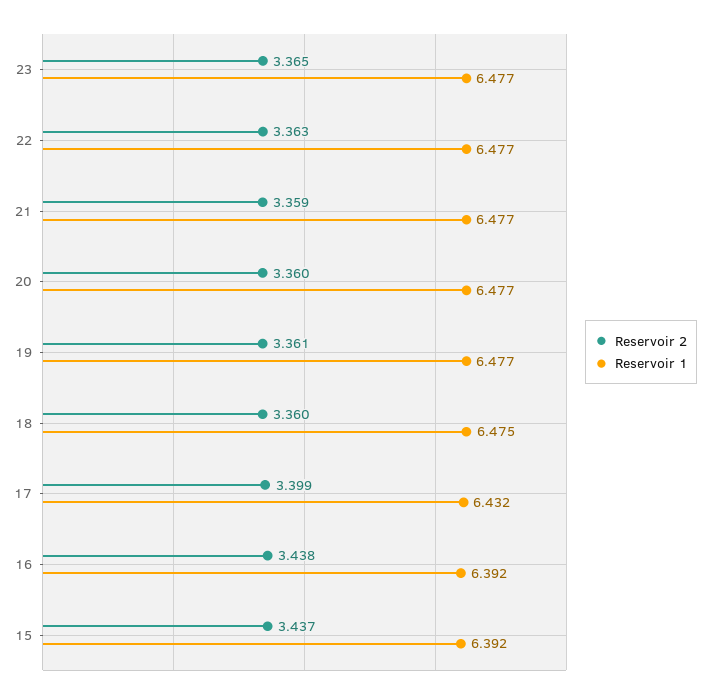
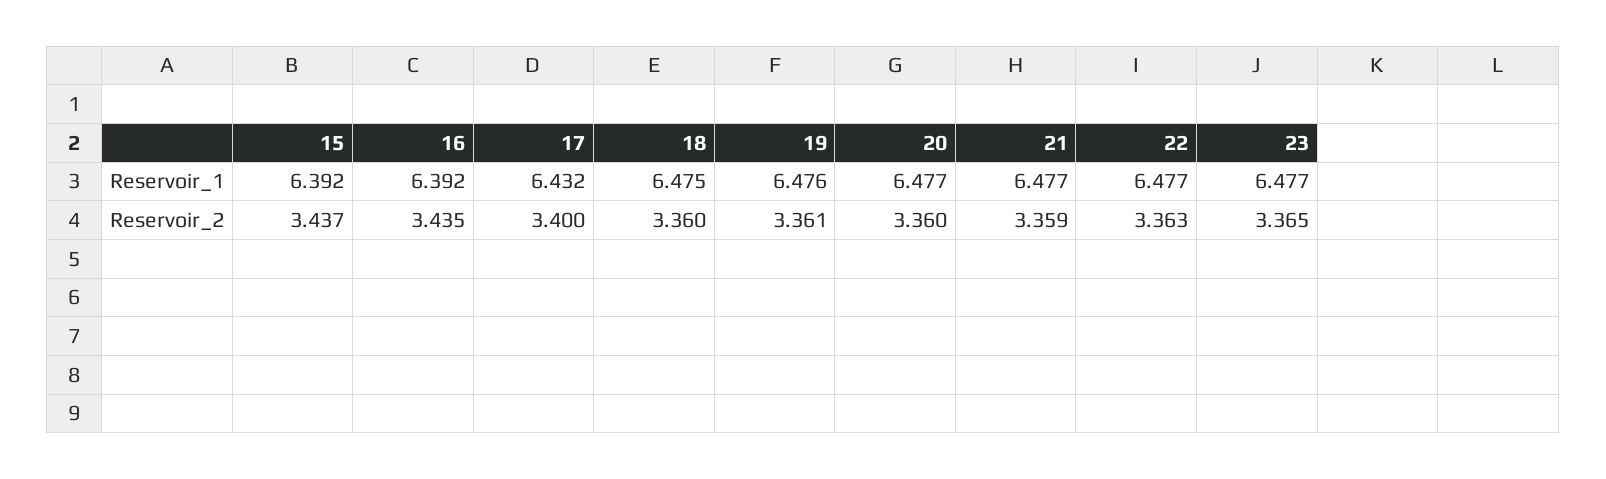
  {
    "Reservoir 2": {
      "23": 3.365,
      "22": 3.363,
      "21": 3.359,
      "20": 3.36,
      "19": 3.361,
      "18": 3.36,
-     "17": 3.399,
+     "17": 3.4,
-     "16": 3.438,
+     "16": 3.435,
      "15": 3.437
    },
    "Reservoir 1": {
      "23": 6.477,
      "22": 6.477,
      "21": 6.477,
      "20": 6.477,
-     "19": 6.477,
+     "19": 6.476,
      "18": 6.475,
      "17": 6.432,
      "16": 6.392,
      "15": 6.392
    }
  }

